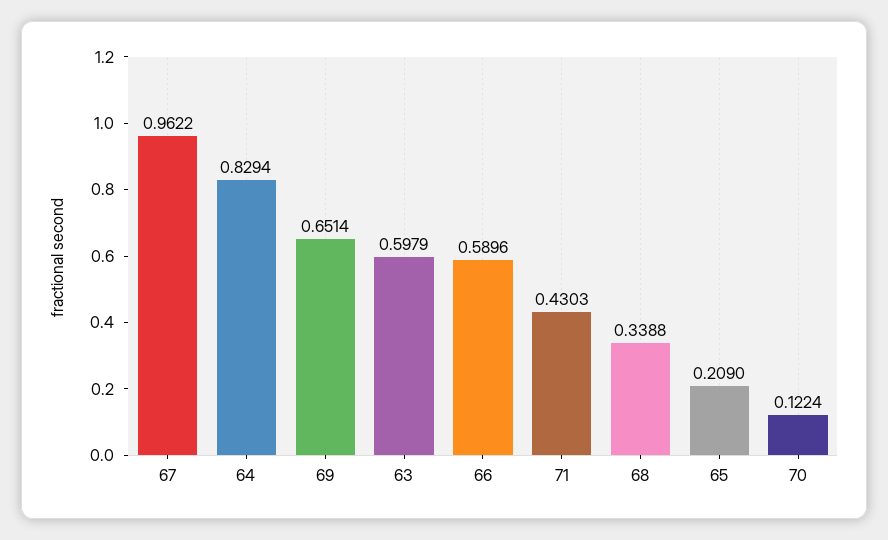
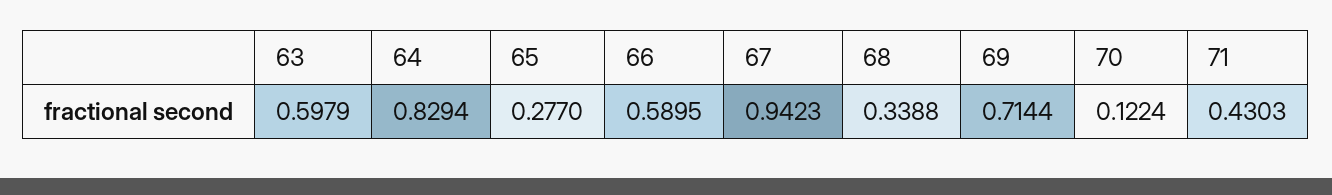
  {
-   "67": 0.9622,
+   "67": 0.9423,
    "64": 0.8294,
-   "69": 0.6514,
+   "69": 0.7144,
    "63": 0.5979,
-   "66": 0.5896,
+   "66": 0.5895,
    "71": 0.4303,
    "68": 0.3388,
-   "65": 0.209,
+   "65": 0.277,
    "70": 0.1224
  }

